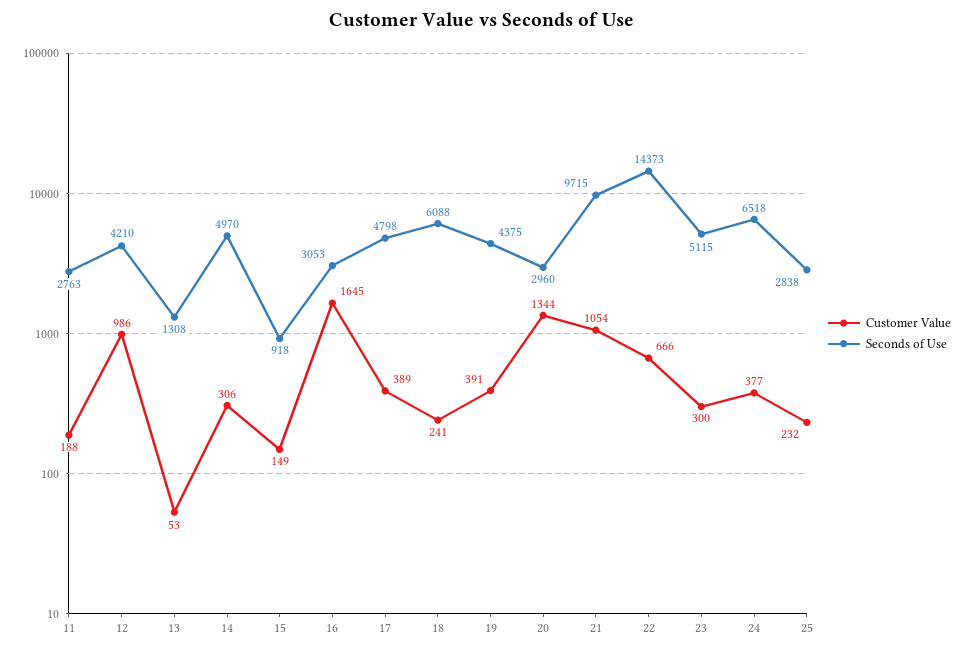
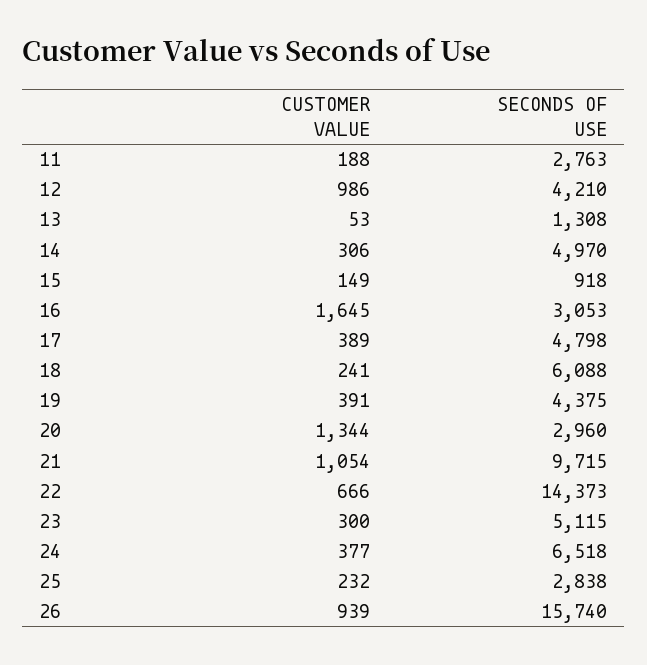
  {
    "Customer Value": {
      "11": 188,
      "12": 986,
      "13": 53,
      "14": 306,
      "15": 149,
      "16": 1645,
      "17": 389,
      "18": 241,
      "19": 391,
      "20": 1344,
      "21": 1054,
      "22": 666,
      "23": 300,
      "24": 377,
-     "25": 232
+     "25": 232,
+     "26": 939
    },
    "Seconds of Use": {
      "11": 2763,
      "12": 4210,
      "13": 1308,
      "14": 4970,
      "15": 918,
      "16": 3053,
      "17": 4798,
      "18": 6088,
      "19": 4375,
      "20": 2960,
      "21": 9715,
      "22": 14373,
      "23": 5115,
      "24": 6518,
-     "25": 2838
+     "25": 2838,
+     "26": 15740
    }
  }

